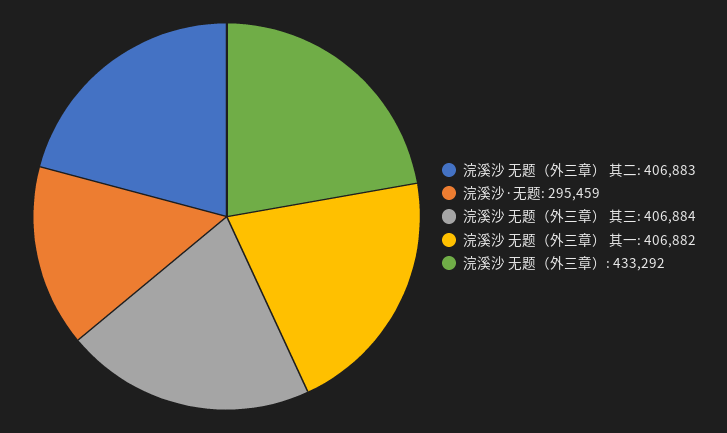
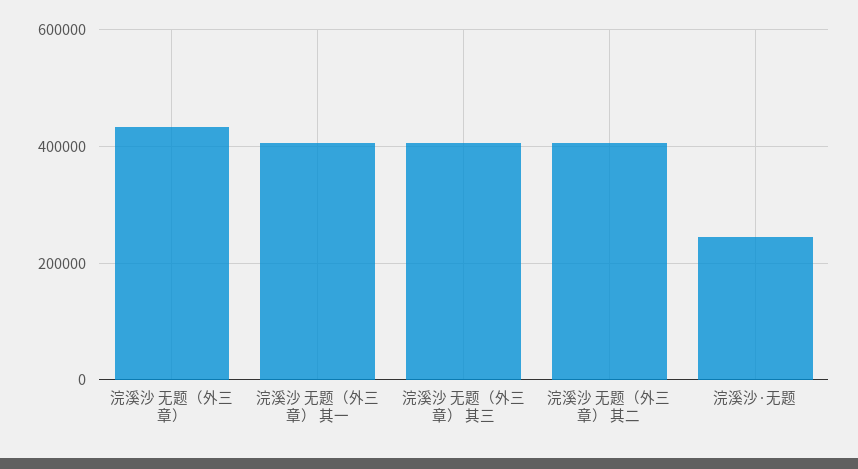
  {
    "浣溪沙 无题（外三章） 其二": 406883,
-   "浣溪沙·无题": 295459,
+   "浣溪沙·无题": 240000,
    "浣溪沙 无题（外三章） 其三": 406884,
    "浣溪沙 无题（外三章） 其一": 406882,
    "浣溪沙 无题（外三章）": 433292
  }

